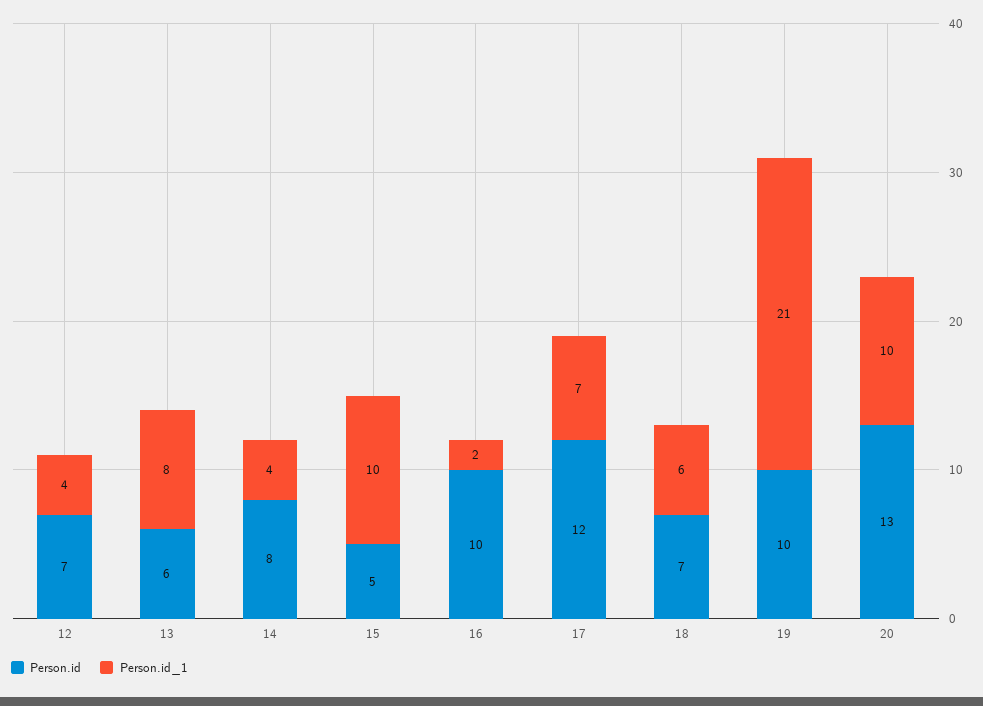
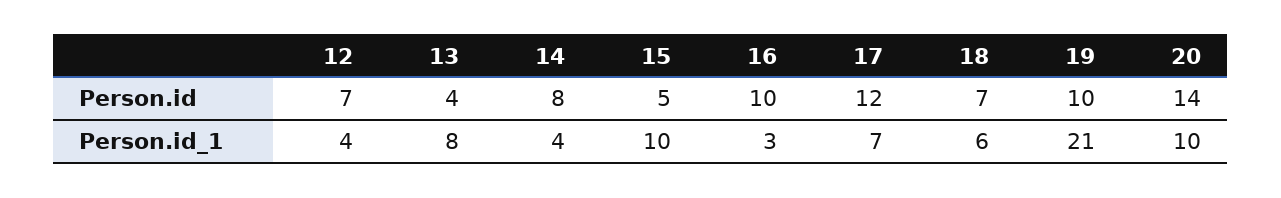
  {
    "Person.id": {
      "12": 7,
-     "13": 6,
+     "13": 4,
      "14": 8,
      "15": 5,
      "16": 10,
      "17": 12,
      "18": 7,
      "19": 10,
-     "20": 13
+     "20": 14
    },
    "Person.id_1": {
      "12": 4,
      "13": 8,
      "14": 4,
      "15": 10,
-     "16": 2,
+     "16": 3,
      "17": 7,
      "18": 6,
      "19": 21,
      "20": 10
    }
  }

